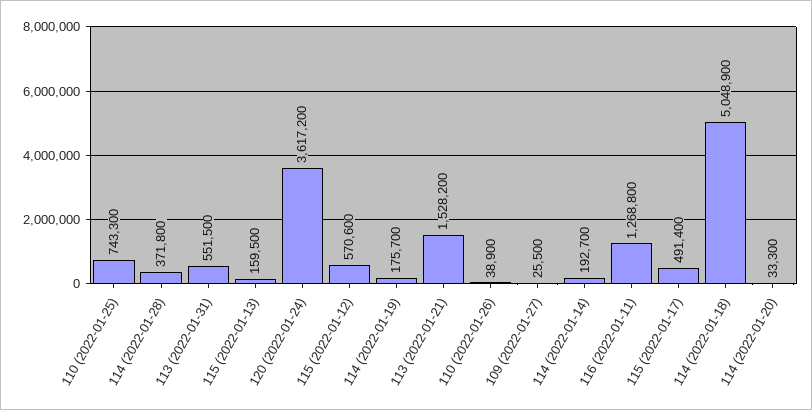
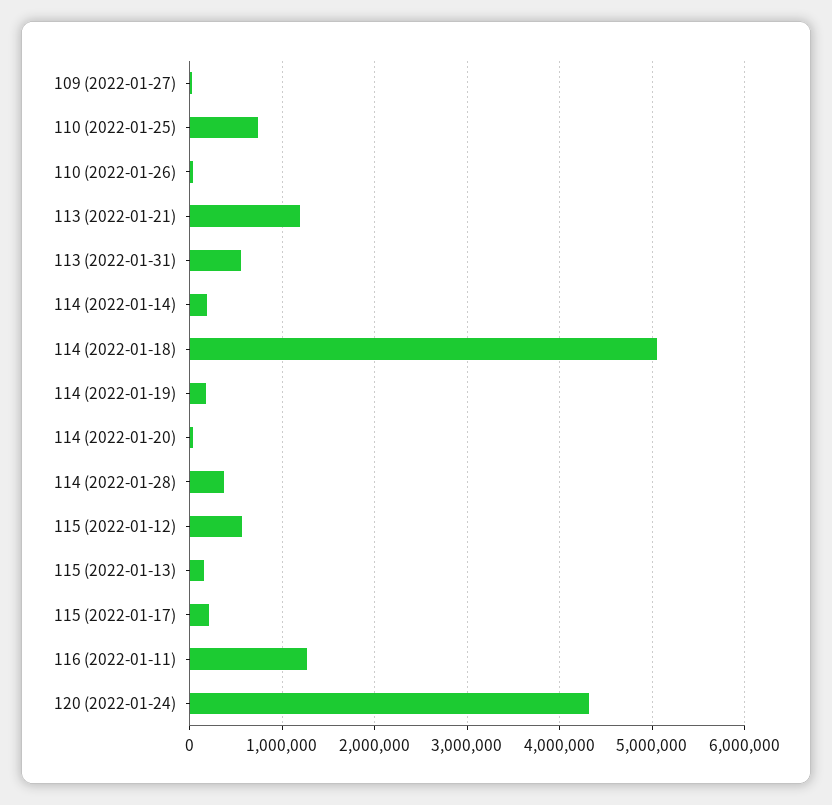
  {
    "110 (2022-01-25)": 743300,
    "114 (2022-01-28)": 371800,
    "113 (2022-01-31)": 551500,
    "115 (2022-01-13)": 159500,
-   "120 (2022-01-24)": 3617200,
+   "120 (2022-01-24)": 4300000,
    "115 (2022-01-12)": 570600,
    "114 (2022-01-19)": 175700,
-   "113 (2022-01-21)": 1528200,
+   "113 (2022-01-21)": 1200000,
    "110 (2022-01-26)": 38900,
    "109 (2022-01-27)": 25500,
    "114 (2022-01-14)": 192700,
    "116 (2022-01-11)": 1268800,
-   "115 (2022-01-17)": 491400,
+   "115 (2022-01-17)": 200000,
    "114 (2022-01-18)": 5048900,
    "114 (2022-01-20)": 33300
  }

